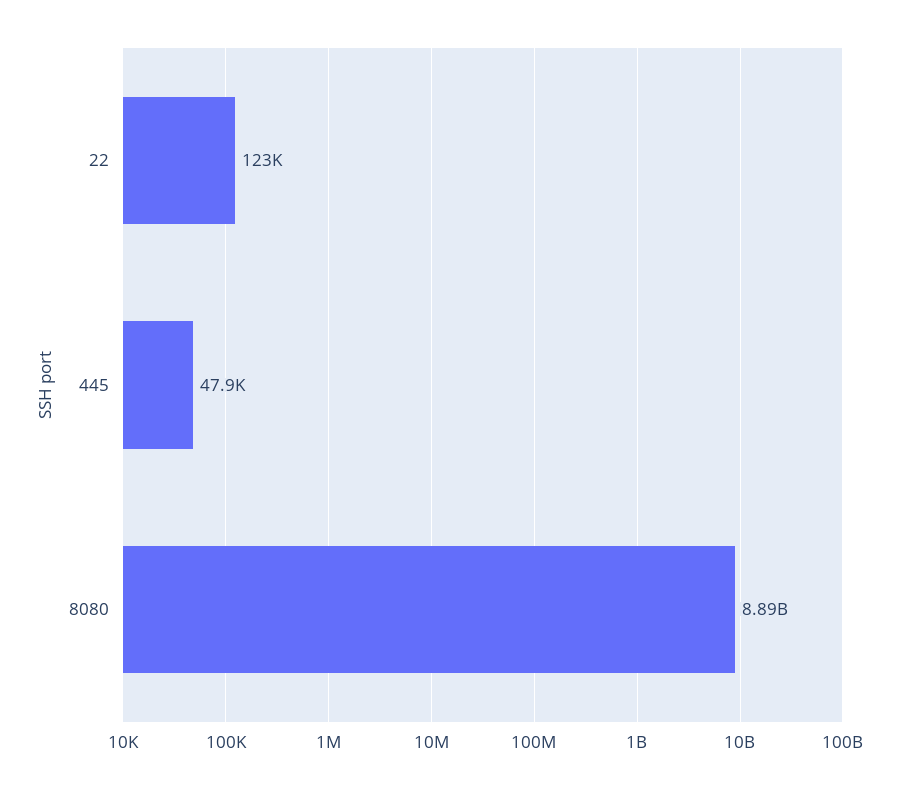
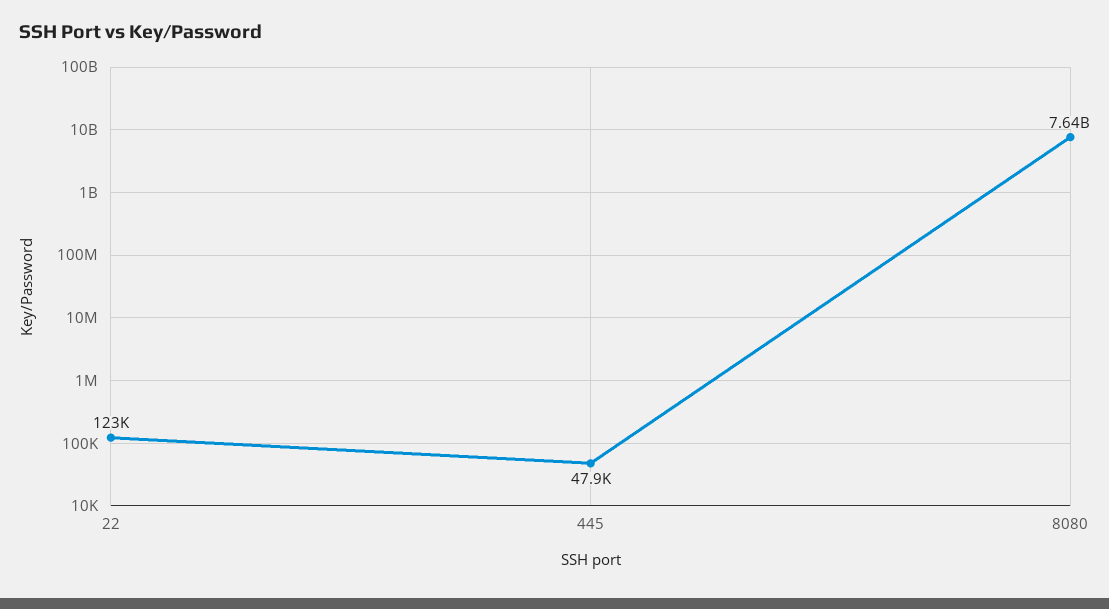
  {
    "22": 123000,
    "445": 47900,
-   "8080": 8890000000
+   "8080": 7640000000
  }

